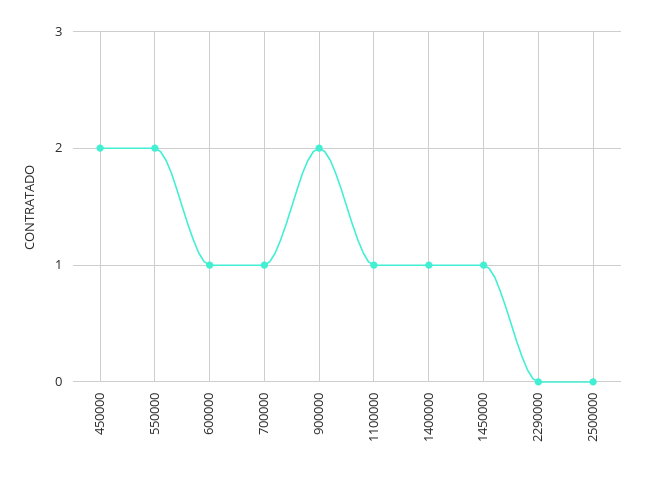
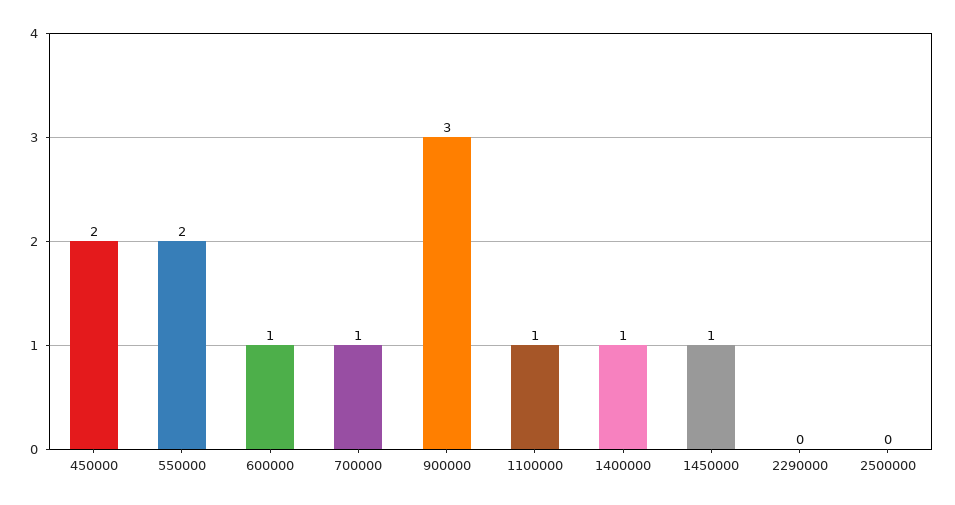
  {
    "450000": 2,
    "550000": 2,
    "600000": 1,
    "700000": 1,
-   "900000": 2,
+   "900000": 3,
    "1100000": 1,
    "1400000": 1,
    "1450000": 1,
    "2290000": 0,
    "2500000": 0
  }

